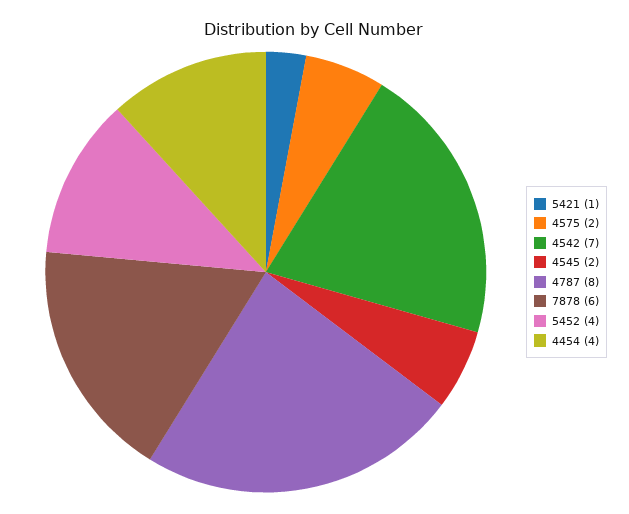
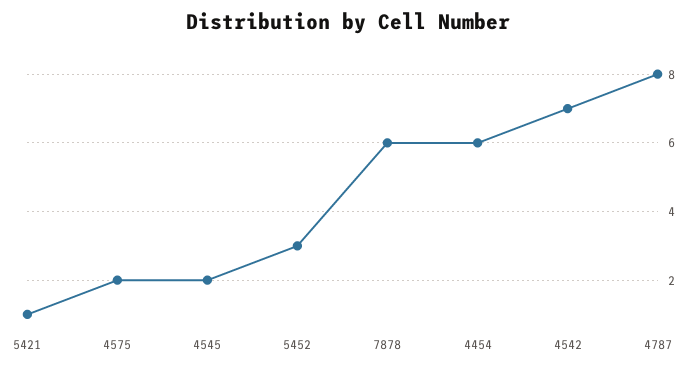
  {
    "5421": 1,
    "4575": 2,
    "4542": 7,
    "4545": 2,
    "4787": 8,
    "7878": 6,
-   "5452": 4,
+   "5452": 3,
-   "4454": 4
+   "4454": 6
  }

